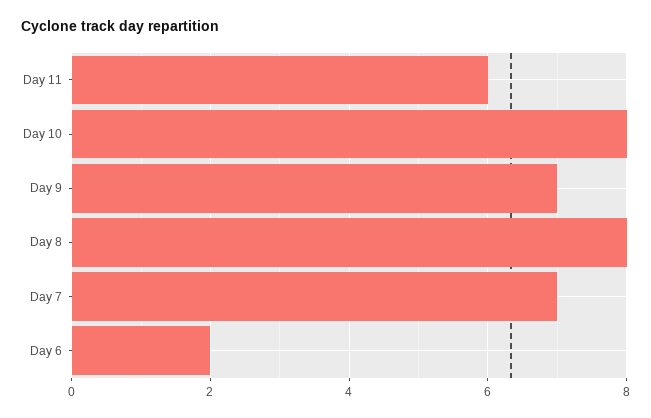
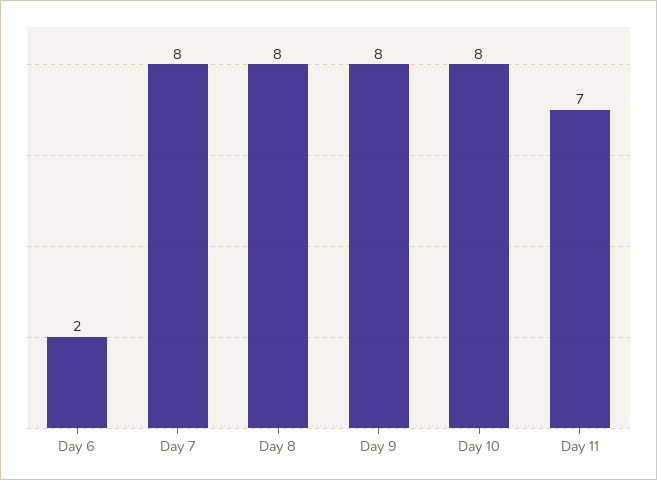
  {
-   "Day 11": 6,
+   "Day 11": 7,
    "Day 10": 8,
-   "Day 9": 7,
+   "Day 9": 8,
    "Day 8": 8,
-   "Day 7": 7,
+   "Day 7": 8,
    "Day 6": 2
  }

